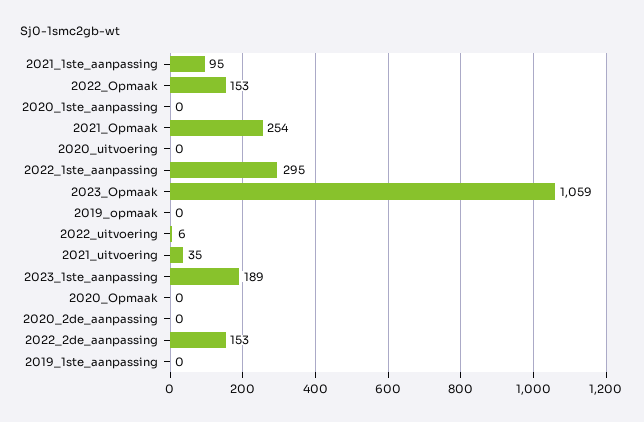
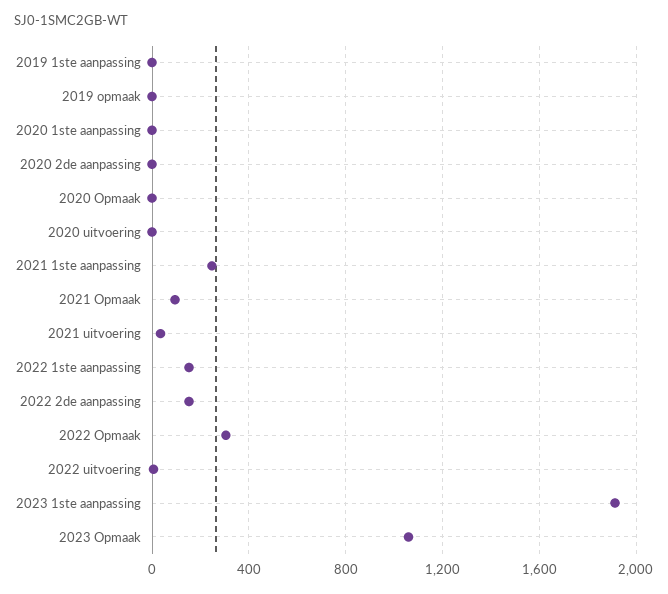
  {
-   "2021_1ste_aanpassing": 95,
+   "2021_1ste_aanpassing": 250,
-   "2022_Opmaak": 153,
+   "2022_Opmaak": 300,
    "2020_1ste_aanpassing": 0,
-   "2021_Opmaak": 254,
+   "2021_Opmaak": 100,
    "2020_uitvoering": 0,
-   "2022_1ste_aanpassing": 295,
+   "2022_1ste_aanpassing": 150,
    "2023_Opmaak": 1059,
    "2019_opmaak": 0,
    "2022_uitvoering": 6,
    "2021_uitvoering": 35,
-   "2023_1ste_aanpassing": 189,
+   "2023_1ste_aanpassing": 1900,
    "2020_Opmaak": 0,
    "2020_2de_aanpassing": 0,
    "2022_2de_aanpassing": 153,
    "2019_1ste_aanpassing": 0
  }

